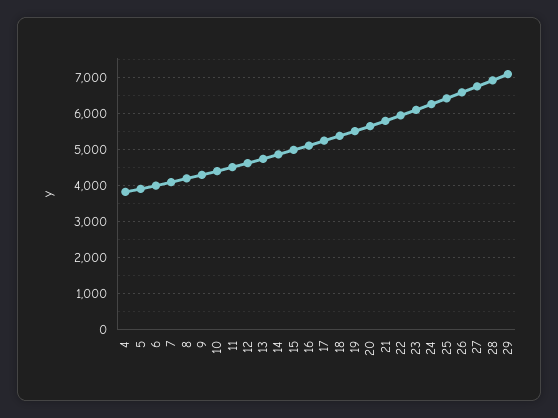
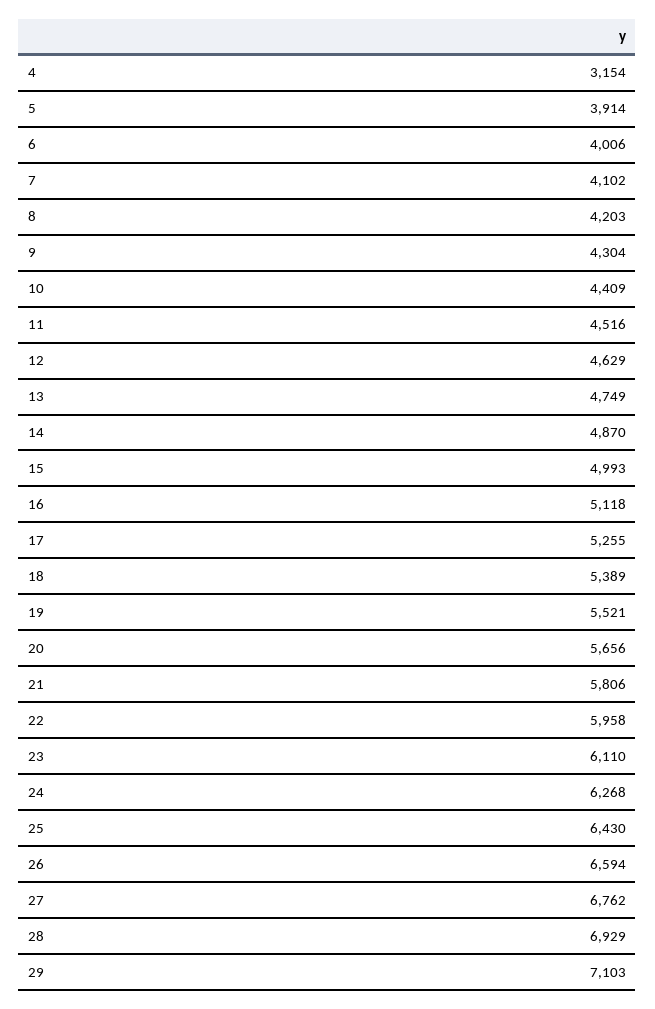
  {
-   "4": 3800,
+   "4": 3154,
    "5": 3914,
    "6": 4006,
    "7": 4102,
    "8": 4203,
    "9": 4304,
    "10": 4409,
    "11": 4516,
    "12": 4629,
    "13": 4749,
    "14": 4870,
    "15": 4993,
    "16": 5118,
    "17": 5255,
    "18": 5389,
    "19": 5521,
    "20": 5656,
    "21": 5806,
    "22": 5958,
    "23": 6110,
    "24": 6268,
    "25": 6430,
    "26": 6594,
    "27": 6762,
    "28": 6929,
    "29": 7103
  }

